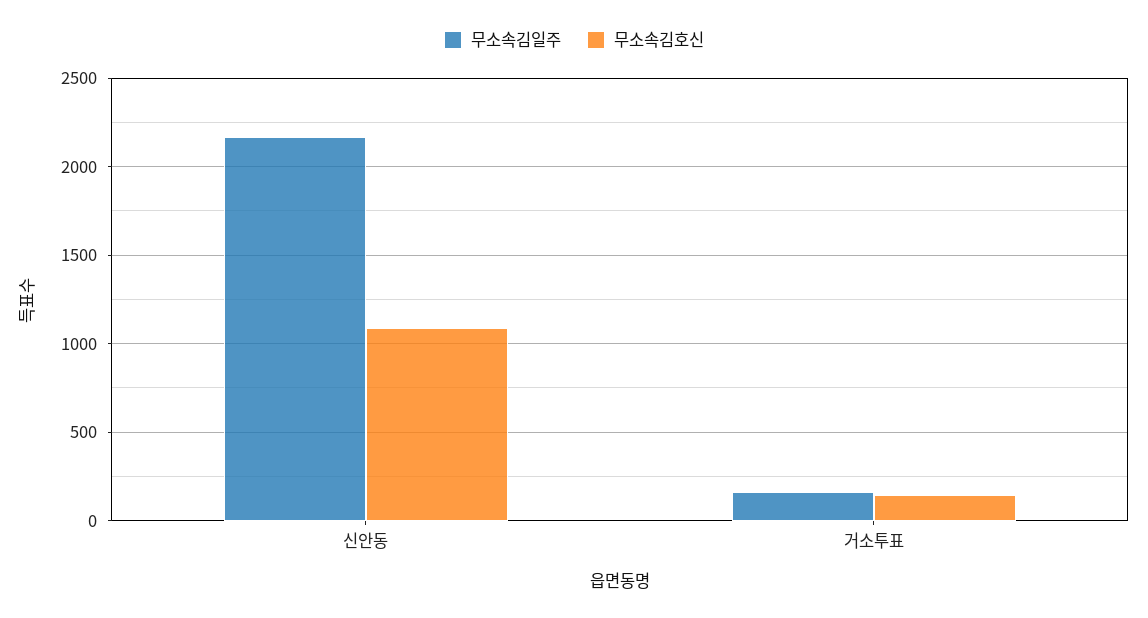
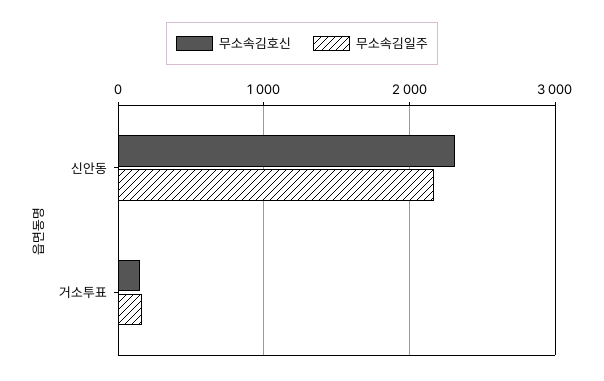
  {
    "무소속김일주": {
      "신안동": 2150,
      "거소투표": 150
    },
    "무소속김호신": {
-     "신안동": 1100,
+     "신안동": 2300,
      "거소투표": 150
    }
  }

